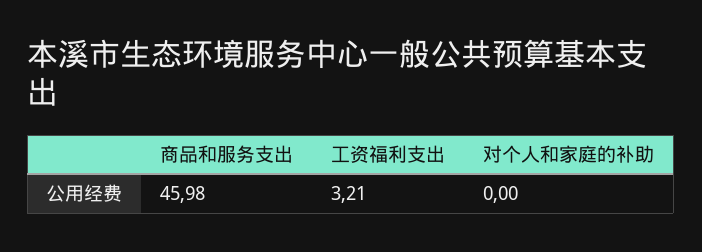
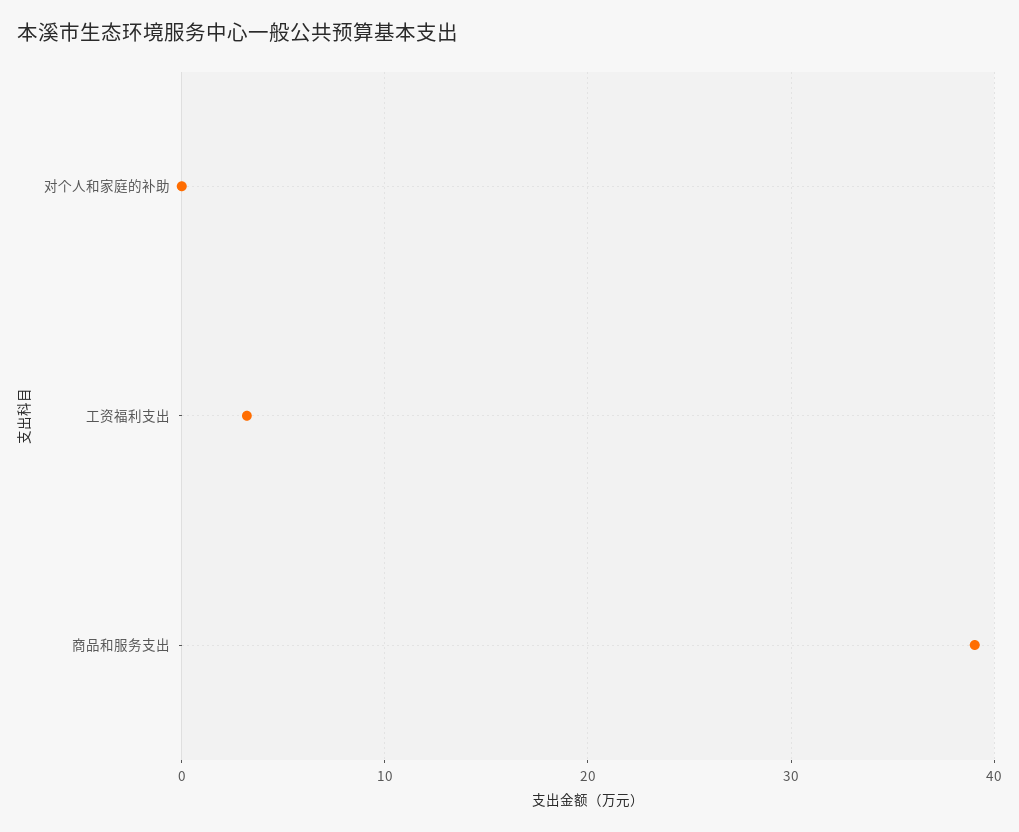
  {
-   "商品和服务支出": 45.98,
+   "商品和服务支出": 39,
    "工资福利支出": 3.21,
    "对个人和家庭的补助": 0
  }

